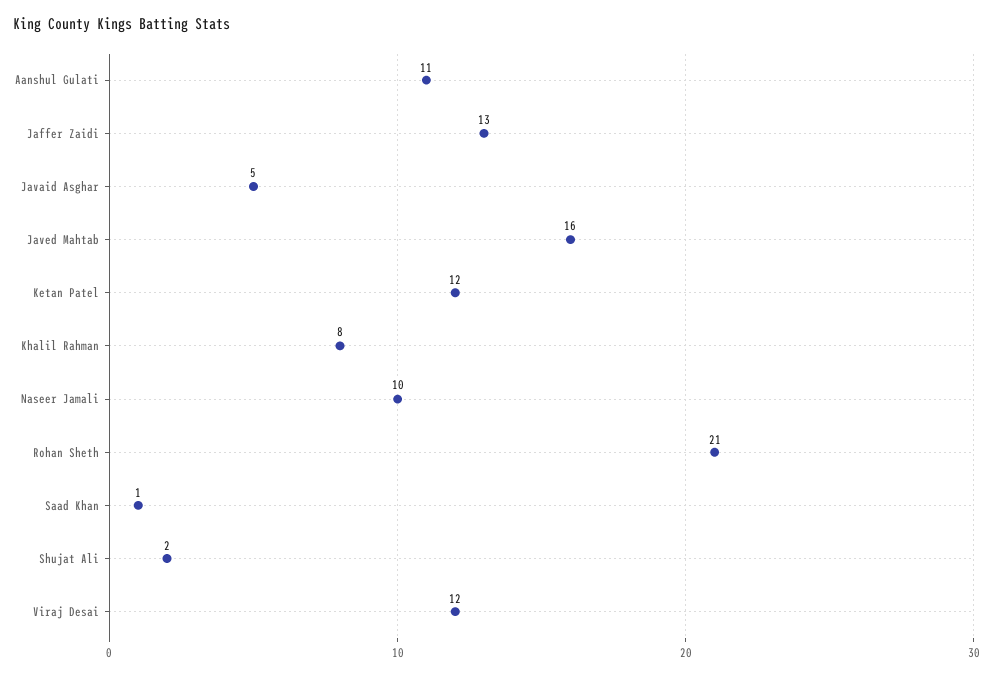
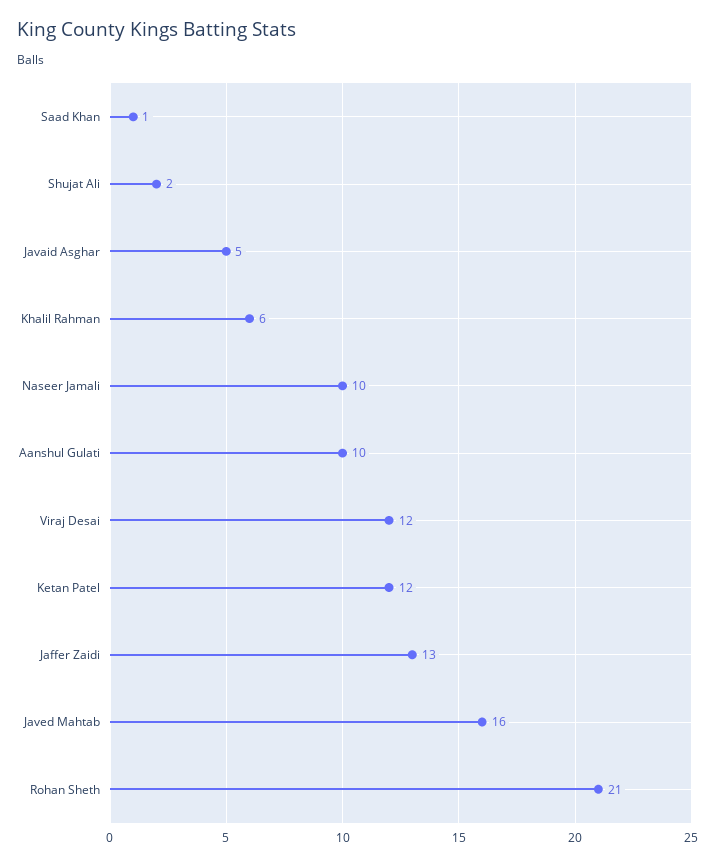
  {
-   "Aanshul Gulati": 11,
+   "Aanshul Gulati": 10,
    "Jaffer Zaidi": 13,
    "Javaid Asghar": 5,
    "Javed Mahtab": 16,
    "Ketan Patel": 12,
-   "Khalil Rahman": 8,
+   "Khalil Rahman": 6,
    "Naseer Jamali": 10,
    "Rohan Sheth": 21,
    "Saad Khan": 1,
    "Shujat Ali": 2,
    "Viraj Desai": 12
  }

